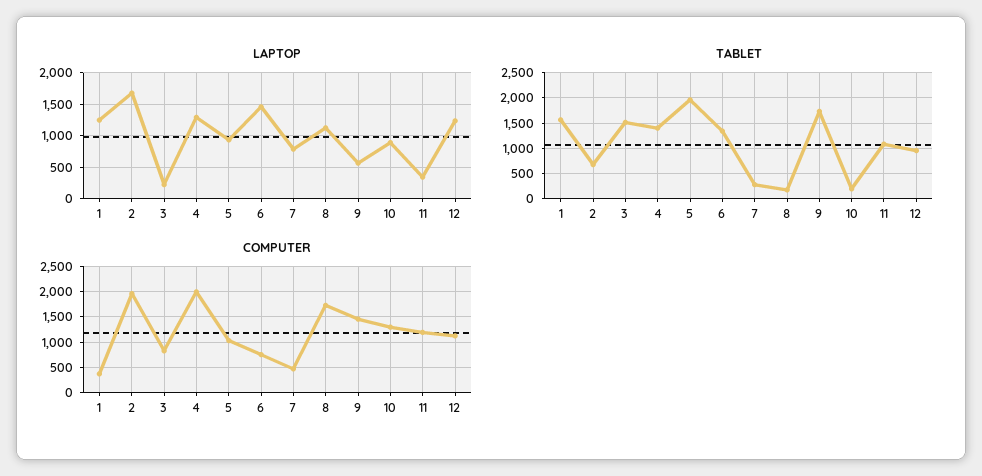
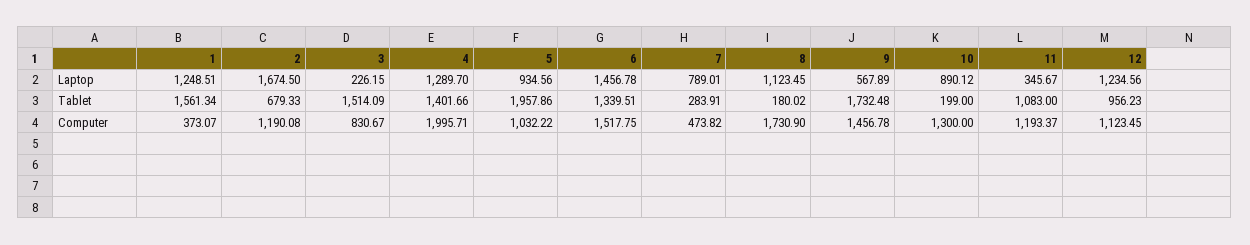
  {
    "LAPTOP": {
      "1": 1248.51,
      "2": 1674.5,
      "3": 226.15,
      "4": 1289.7,
      "5": 934.56,
      "6": 1456.78,
      "7": 789.01,
      "8": 1123.45,
      "9": 567.89,
      "10": 890.12,
      "11": 345.67,
      "12": 1234.56
    },
    "TABLET": {
      "1": 1561.34,
      "2": 679.33,
      "3": 1514.09,
      "4": 1401.66,
      "5": 1957.86,
      "6": 1339.51,
      "7": 283.91,
      "8": 180.02,
      "9": 1732.48,
      "10": 199,
      "11": 1083,
      "12": 956.23
    },
    "COMPUTER": {
      "1": 373.07,
-     "2": 2000,
+     "2": 1190.08,
      "3": 830.67,
      "4": 1995.71,
      "5": 1032.22,
-     "6": 750,
+     "6": 1517.75,
      "7": 473.82,
      "8": 1730.9,
      "9": 1456.78,
      "10": 1300,
      "11": 1193.37,
      "12": 1123.45
    }
  }

